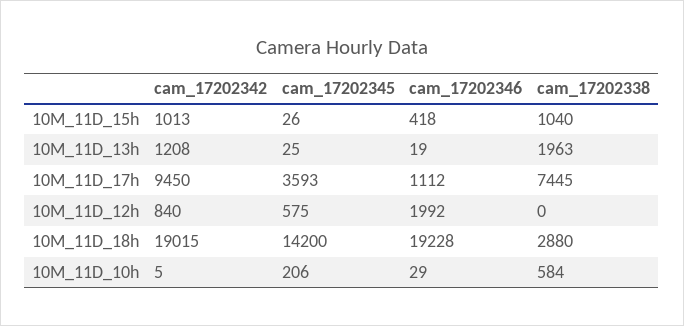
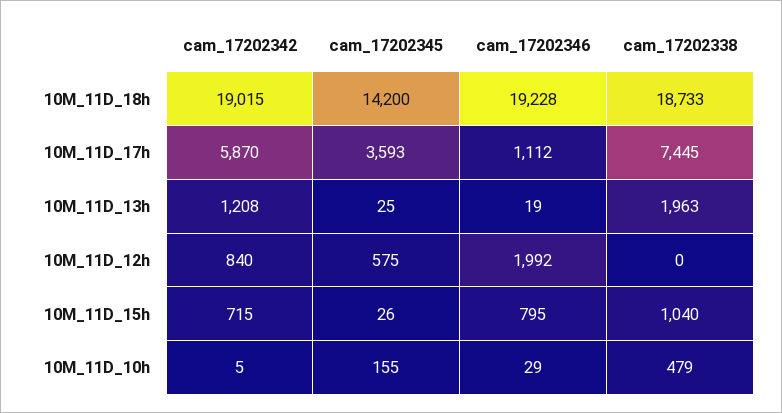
  {
    "cam_17202342": {
-     "10M_11D_15h": 1013,
+     "10M_11D_15h": 715,
      "10M_11D_13h": 1208,
-     "10M_11D_17h": 9450,
+     "10M_11D_17h": 5870,
      "10M_11D_12h": 840,
      "10M_11D_18h": 19015,
      "10M_11D_10h": 5
    },
    "cam_17202345": {
      "10M_11D_15h": 26,
      "10M_11D_13h": 25,
      "10M_11D_17h": 3593,
      "10M_11D_12h": 575,
      "10M_11D_18h": 14200,
-     "10M_11D_10h": 206
+     "10M_11D_10h": 155
    },
    "cam_17202346": {
-     "10M_11D_15h": 418,
+     "10M_11D_15h": 795,
      "10M_11D_13h": 19,
      "10M_11D_17h": 1112,
      "10M_11D_12h": 1992,
      "10M_11D_18h": 19228,
      "10M_11D_10h": 29
    },
    "cam_17202338": {
      "10M_11D_15h": 1040,
      "10M_11D_13h": 1963,
      "10M_11D_17h": 7445,
      "10M_11D_12h": 0,
-     "10M_11D_18h": 2880,
+     "10M_11D_18h": 18733,
-     "10M_11D_10h": 584
+     "10M_11D_10h": 479
    }
  }

